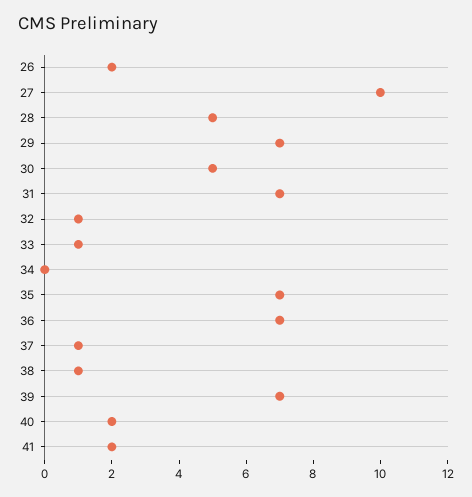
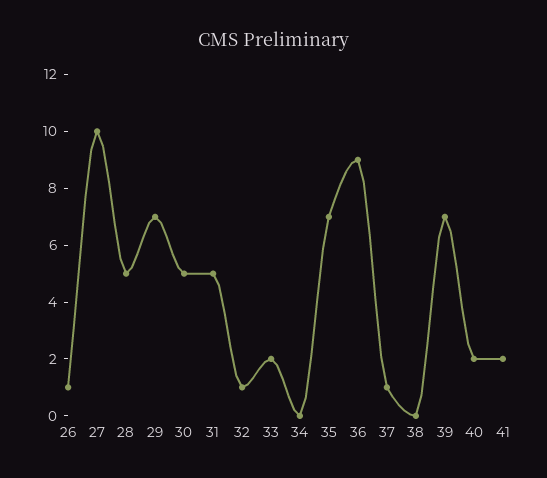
  {
-   "26": 2,
+   "26": 1,
    "27": 10,
    "28": 5,
    "29": 7,
    "30": 5,
-   "31": 7,
+   "31": 5,
    "32": 1,
-   "33": 1,
+   "33": 2,
    "34": 0,
    "35": 7,
-   "36": 7,
+   "36": 9,
    "37": 1,
-   "38": 1,
+   "38": 0,
    "39": 7,
    "40": 2,
    "41": 2
  }

